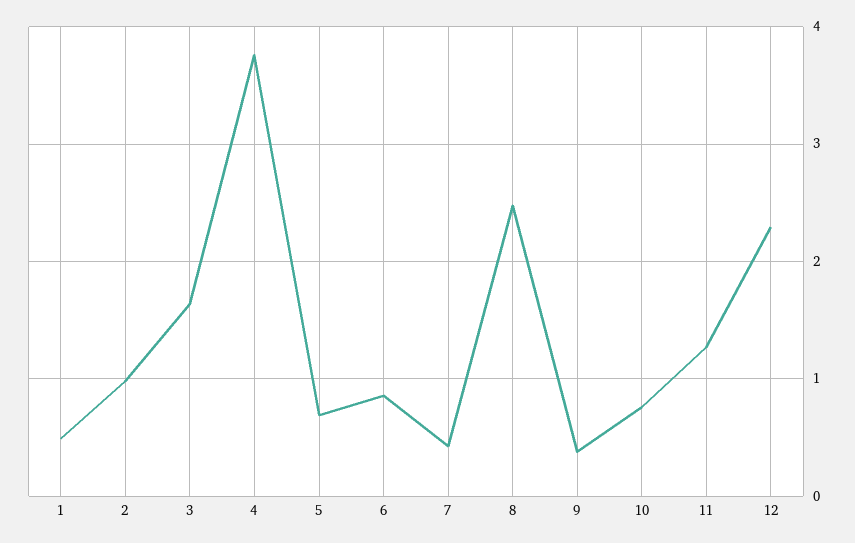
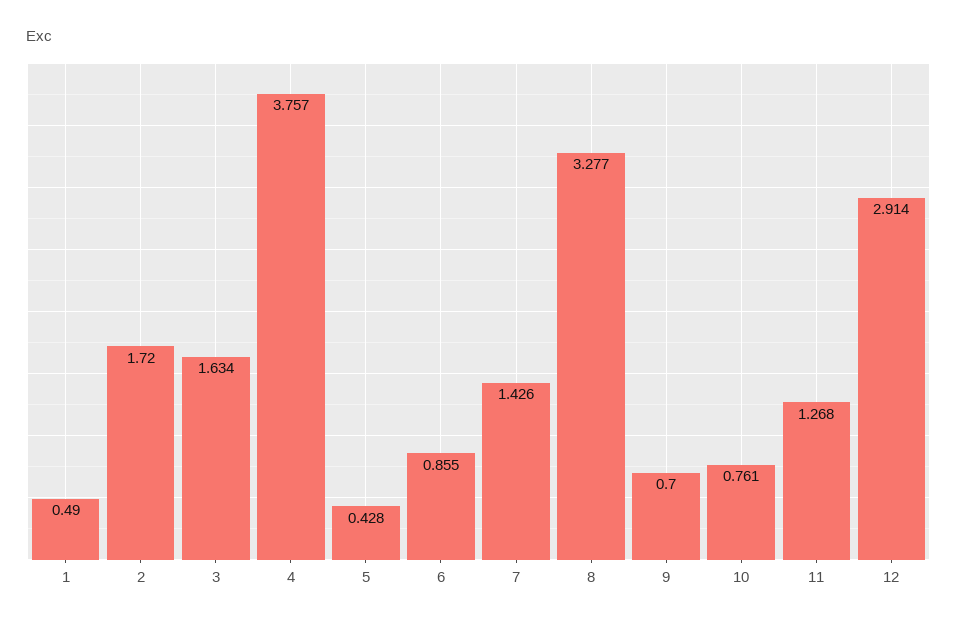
  {
    "1": 0.49,
-   "2": 1,
+   "2": 1.72,
    "3": 1.634,
    "4": 3.757,
-   "5": 0.7,
+   "5": 0.428,
    "6": 0.855,
-   "7": 0.4,
+   "7": 1.426,
-   "8": 2.5,
+   "8": 3.277,
-   "9": 0.4,
+   "9": 0.7,
    "10": 0.761,
    "11": 1.268,
-   "12": 2.3
+   "12": 2.914
  }

